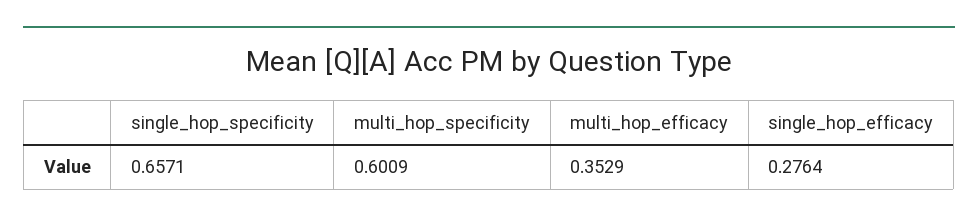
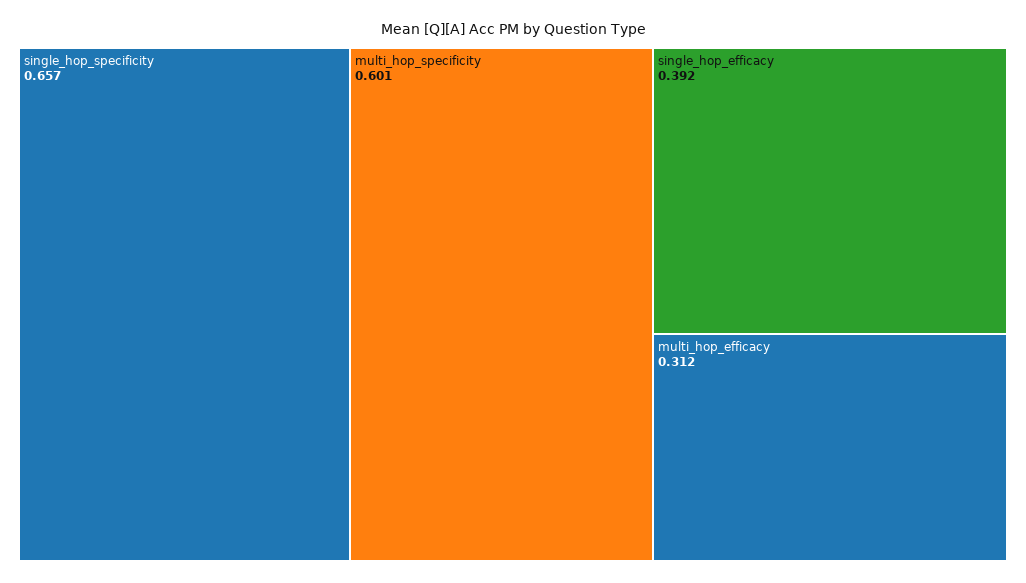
  {
    "single_hop_specificity": 0.6571,
    "multi_hop_specificity": 0.6009,
-   "multi_hop_efficacy": 0.3529,
+   "multi_hop_efficacy": 0.312,
-   "single_hop_efficacy": 0.2764
+   "single_hop_efficacy": 0.392
  }

